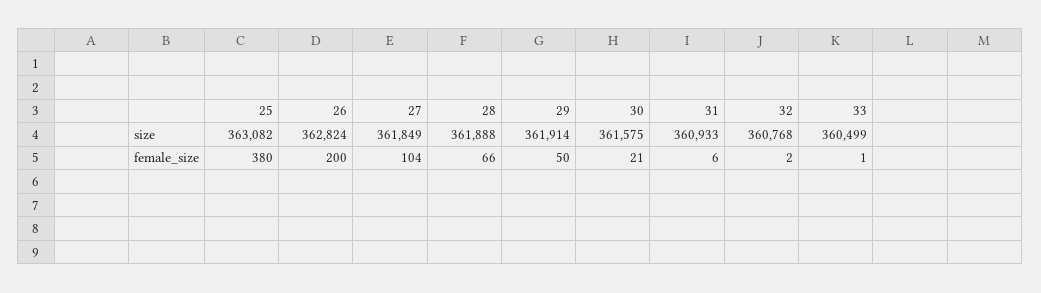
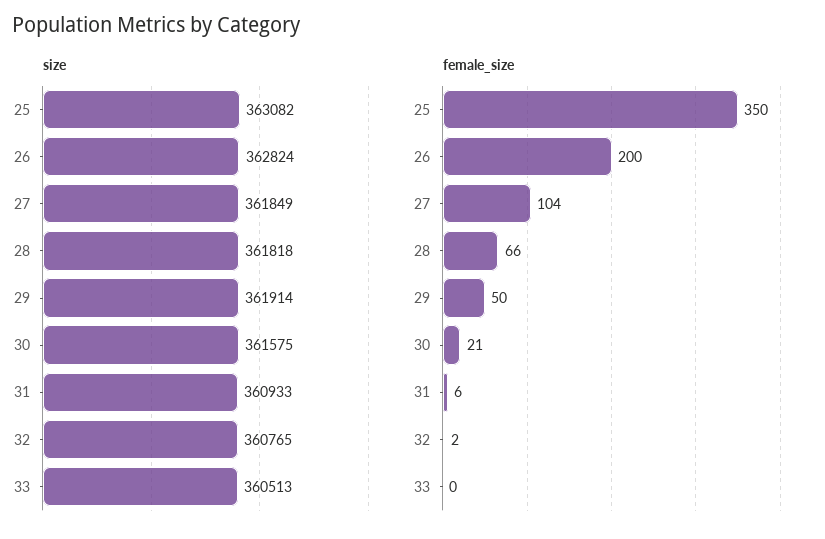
  {
    "size": {
      "25": 363082,
      "26": 362824,
      "27": 361849,
-     "28": 361888,
+     "28": 361818,
      "29": 361914,
      "30": 361575,
      "31": 360933,
-     "32": 360768,
+     "32": 360765,
-     "33": 360499
+     "33": 360513
    },
    "female_size": {
-     "25": 380,
+     "25": 350,
      "26": 200,
      "27": 104,
      "28": 66,
      "29": 50,
      "30": 21,
      "31": 6,
      "32": 2,
-     "33": 1
+     "33": 0
    }
  }

